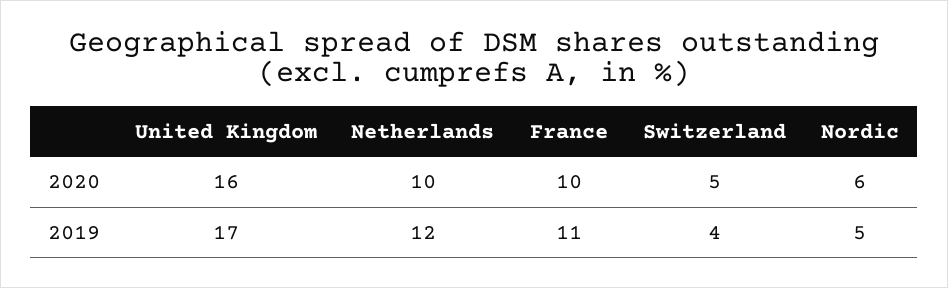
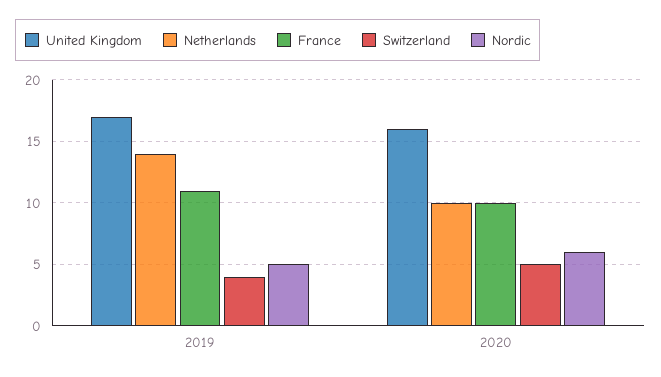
  {
    "United Kingdom": {
      "2020": 16,
      "2019": 17
    },
    "Netherlands": {
      "2020": 10,
-     "2019": 12
+     "2019": 14
    },
    "France": {
      "2020": 10,
      "2019": 11
    },
    "Switzerland": {
      "2020": 5,
      "2019": 4
    },
    "Nordic": {
      "2020": 6,
      "2019": 5
    }
  }

